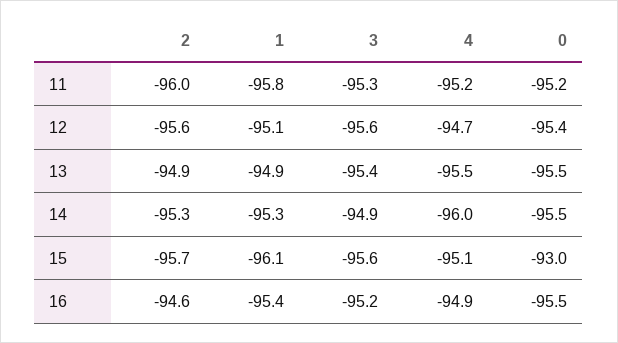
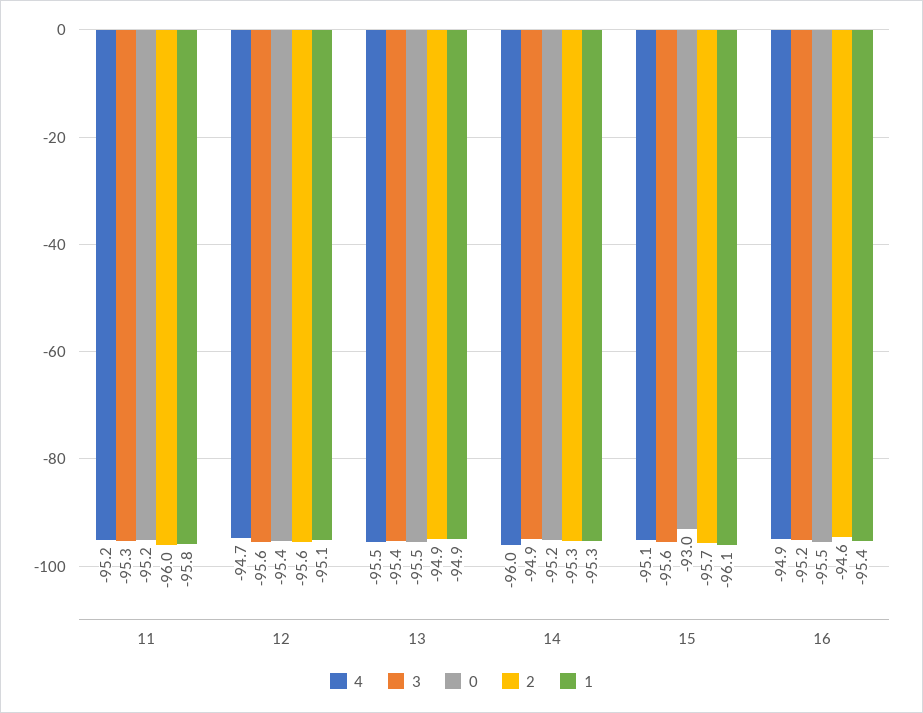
  {
    "2": {
      "11": -96,
      "12": -95.6,
      "13": -94.9,
      "14": -95.3,
      "15": -95.7,
      "16": -94.6
    },
    "1": {
      "11": -95.8,
      "12": -95.1,
      "13": -94.9,
      "14": -95.3,
      "15": -96.1,
      "16": -95.4
    },
    "3": {
      "11": -95.3,
      "12": -95.6,
      "13": -95.4,
      "14": -94.9,
      "15": -95.6,
      "16": -95.2
    },
    "4": {
      "11": -95.2,
      "12": -94.7,
      "13": -95.5,
      "14": -96,
      "15": -95.1,
      "16": -94.9
    },
    "0": {
      "11": -95.2,
      "12": -95.4,
      "13": -95.5,
-     "14": -95.5,
+     "14": -95.2,
      "15": -93,
      "16": -95.5
    }
  }

